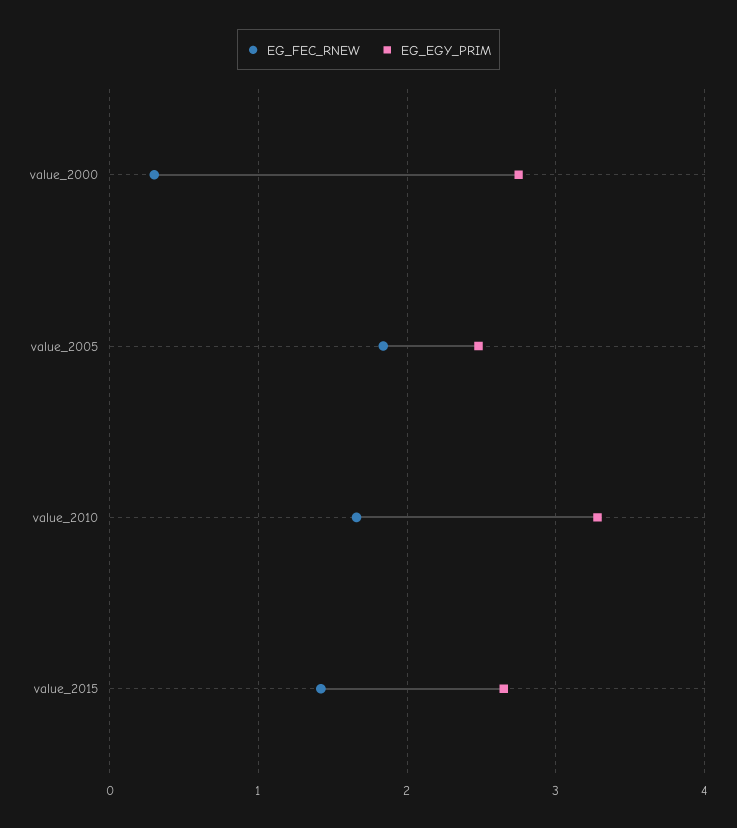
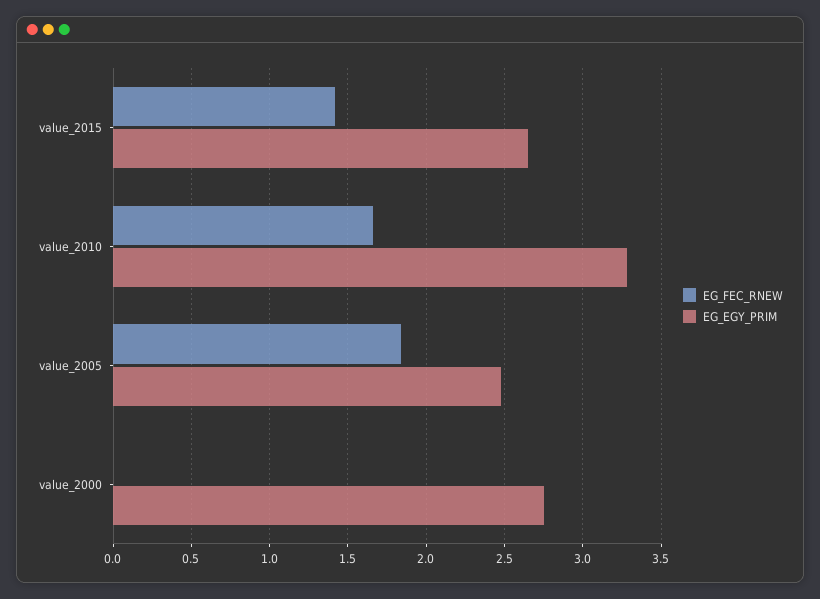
  {
    "EG_FEC_RNEW": {
-     "value_2000": 0.3,
+     "value_2000": 0,
      "value_2005": 1.85,
      "value_2010": 1.65,
      "value_2015": 1.4
    },
    "EG_EGY_PRIM": {
      "value_2000": 2.75,
      "value_2005": 2.5,
      "value_2010": 3.3,
      "value_2015": 2.65
    }
  }

